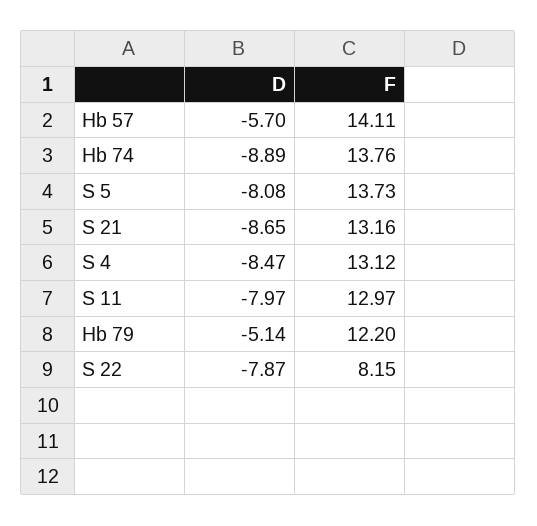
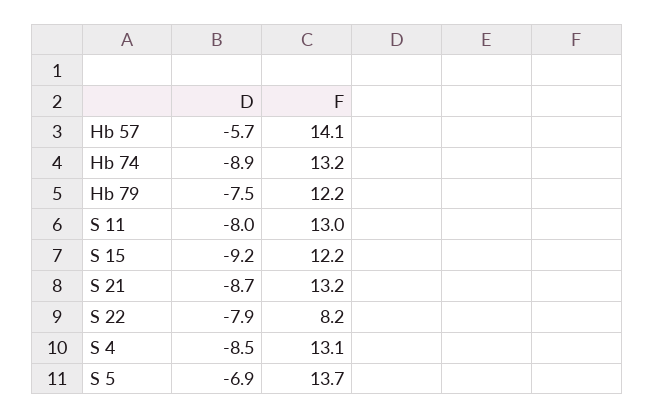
  {
    "D": {
      "Hb 57": -5.7,
      "Hb 74": -8.89,
-     "S 5": -8.08,
+     "S 5": -6.9,
      "S 21": -8.65,
      "S 4": -8.47,
      "S 11": -7.97,
-     "Hb 79": -5.14,
+     "Hb 79": -7.5,
-     "S 22": -7.87
+     "S 22": -7.87,
+     "S 15": -9.2
    },
    "F": {
      "Hb 57": 14.11,
-     "Hb 74": 13.76,
+     "Hb 74": 13.2,
      "S 5": 13.73,
      "S 21": 13.16,
      "S 4": 13.12,
      "S 11": 12.97,
      "Hb 79": 12.2,
-     "S 22": 8.15
+     "S 22": 8.15,
+     "S 15": 12.2
    }
  }

